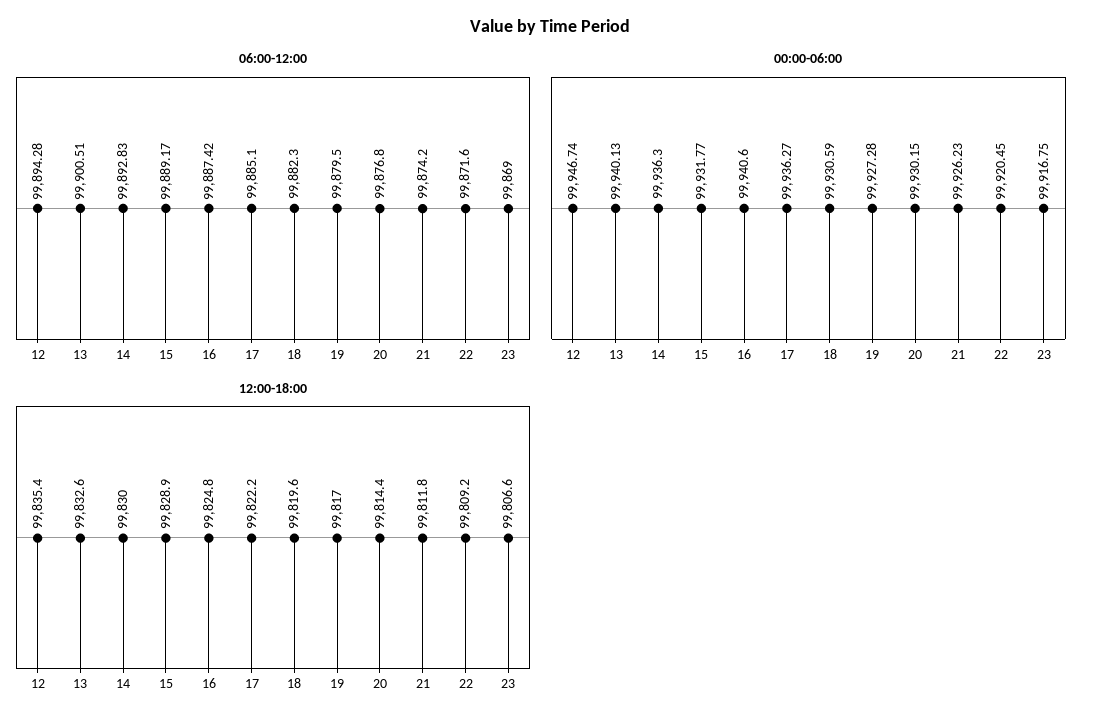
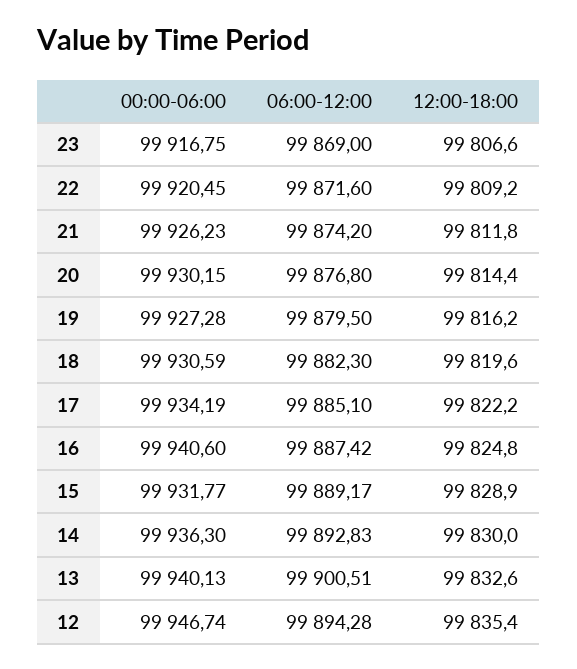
  {
    "06:00-12:00": {
      "12": 99894.28,
      "13": 99900.51,
      "14": 99892.83,
      "15": 99889.17,
      "16": 99887.42,
      "17": 99885.1,
      "18": 99882.3,
      "19": 99879.5,
      "20": 99876.8,
      "21": 99874.2,
      "22": 99871.6,
      "23": 99869
    },
    "00:00-06:00": {
      "12": 99946.74,
      "13": 99940.13,
      "14": 99936.3,
      "15": 99931.77,
      "16": 99940.6,
-     "17": 99936.27,
+     "17": 99934.19,
      "18": 99930.59,
      "19": 99927.28,
      "20": 99930.15,
      "21": 99926.23,
      "22": 99920.45,
      "23": 99916.75
    },
    "12:00-18:00": {
      "12": 99835.4,
      "13": 99832.6,
      "14": 99830,
      "15": 99828.9,
      "16": 99824.8,
      "17": 99822.2,
      "18": 99819.6,
-     "19": 99817,
+     "19": 99816.2,
      "20": 99814.4,
      "21": 99811.8,
      "22": 99809.2,
      "23": 99806.6
    }
  }

